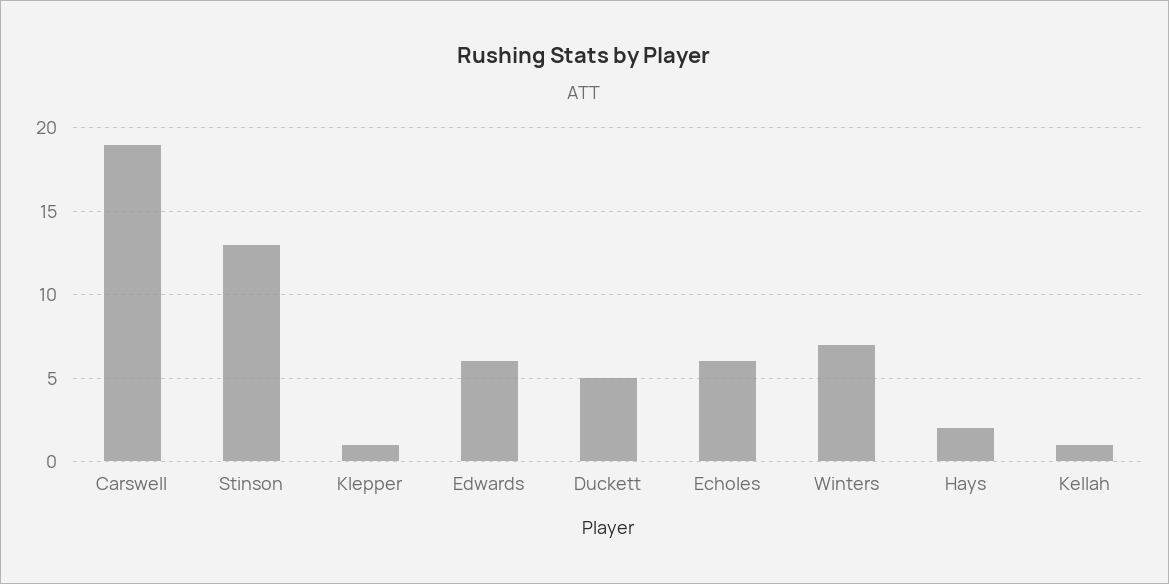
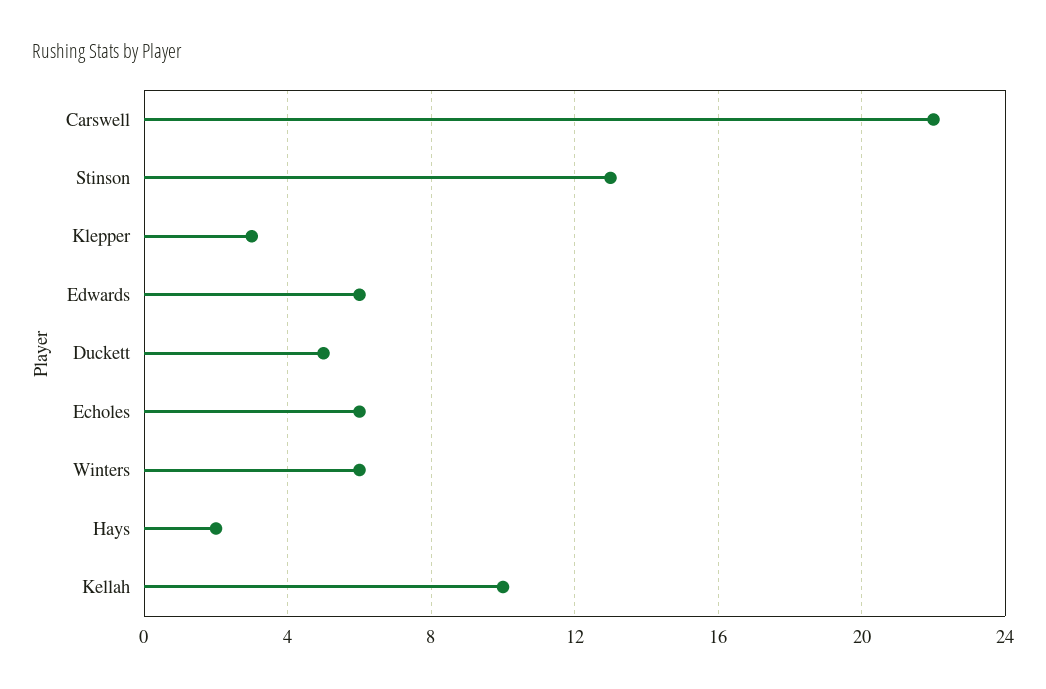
  {
-   "Carswell": 19,
+   "Carswell": 22,
    "Stinson": 13,
-   "Klepper": 1,
+   "Klepper": 3,
    "Edwards": 6,
    "Duckett": 5,
    "Echoles": 6,
-   "Winters": 7,
+   "Winters": 6,
    "Hays": 2,
-   "Kellah": 1
+   "Kellah": 10
  }

